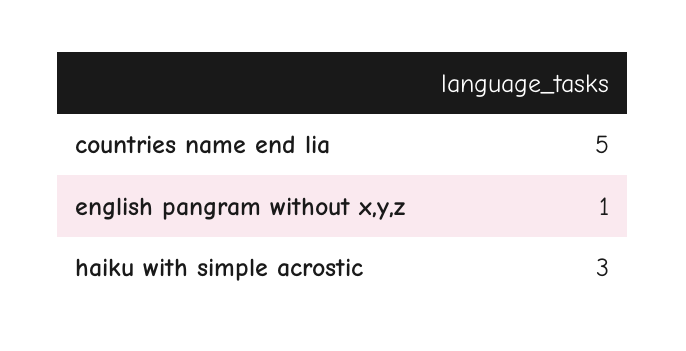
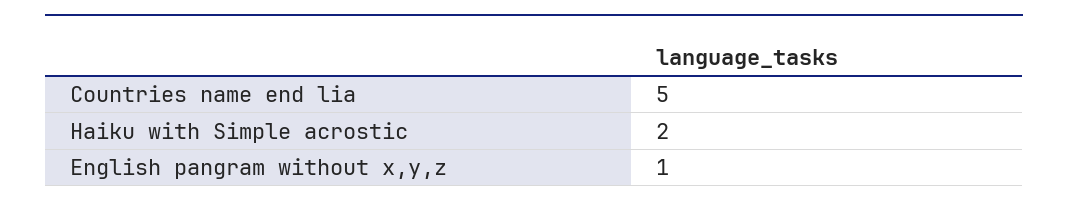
  {
    "countries name end lia": 5,
    "english pangram without x,y,z": 1,
-   "haiku with simple acrostic": 3
+   "haiku with simple acrostic": 2
  }

